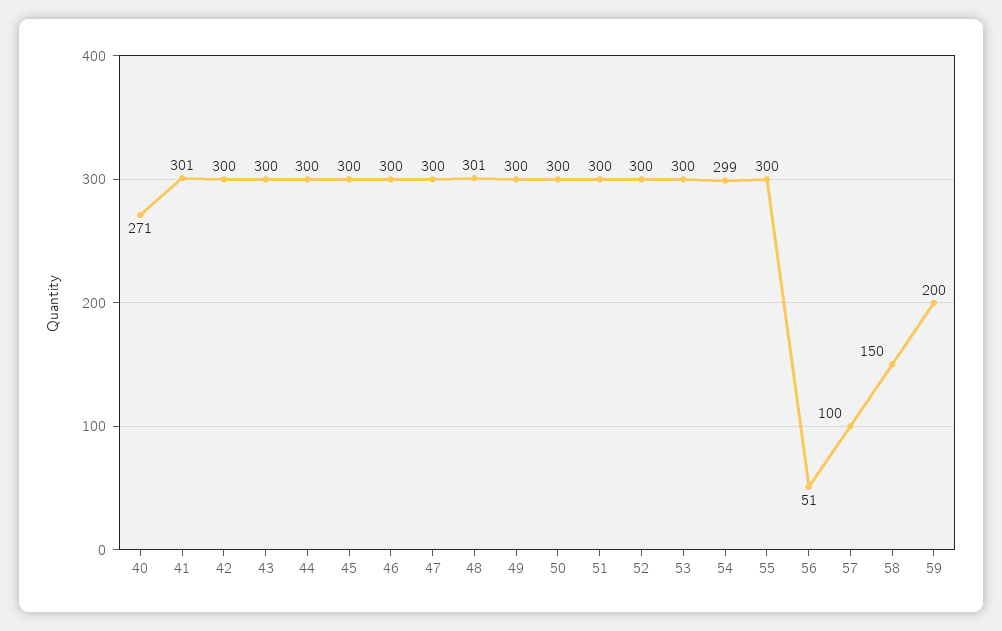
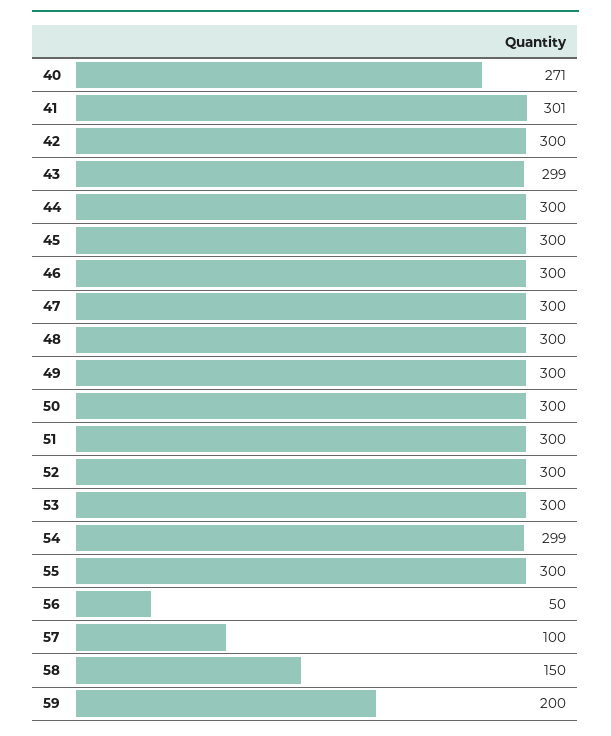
  {
    "40": 271,
    "41": 301,
    "42": 300,
-   "43": 300,
+   "43": 299,
    "44": 300,
    "45": 300,
    "46": 300,
    "47": 300,
-   "48": 301,
+   "48": 300,
    "49": 300,
    "50": 300,
    "51": 300,
    "52": 300,
    "53": 300,
    "54": 299,
    "55": 300,
-   "56": 51,
+   "56": 50,
    "57": 100,
    "58": 150,
    "59": 200
  }

